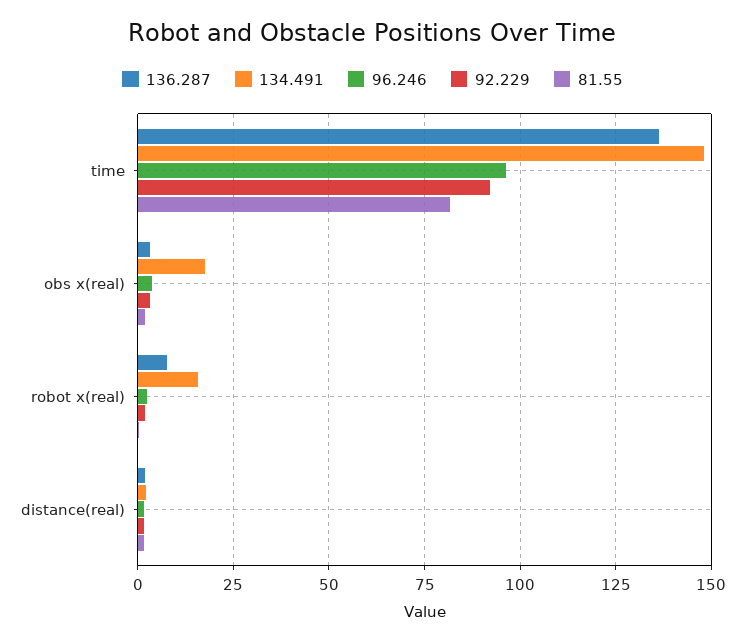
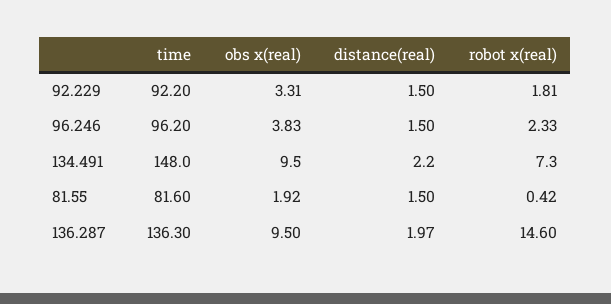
  {
    "136.287": {
      "time": 136.3,
-     "obs x(real)": 2.5,
+     "obs x(real)": 9.5,
-     "robot x(real)": 7.5,
+     "robot x(real)": 14.6,
      "distance(real)": 1.97
    },
    "134.491": {
      "time": 148,
-     "obs x(real)": 17.5,
+     "obs x(real)": 9.5,
-     "robot x(real)": 15,
+     "robot x(real)": 7.3,
      "distance(real)": 2.2
    },
    "96.246": {
      "time": 96.2,
      "obs x(real)": 3.83,
      "robot x(real)": 2.33,
      "distance(real)": 1.5
    },
    "92.229": {
      "time": 92.2,
      "obs x(real)": 3.31,
      "robot x(real)": 1.81,
      "distance(real)": 1.5
    },
    "81.55": {
      "time": 81.6,
      "obs x(real)": 1.92,
      "robot x(real)": 0.42,
      "distance(real)": 1.5
    }
  }

